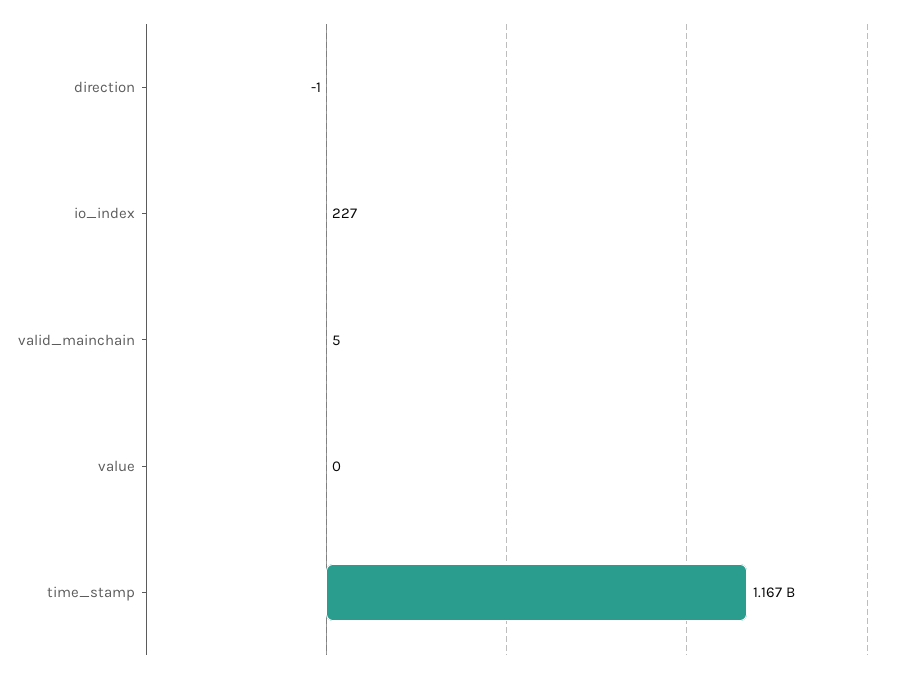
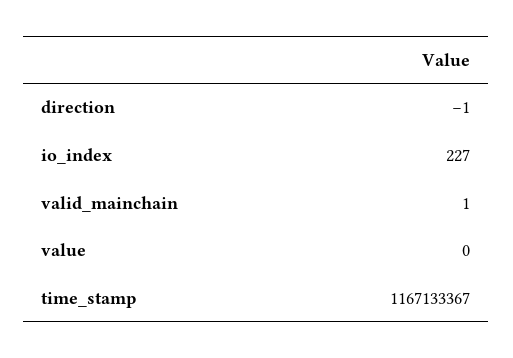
  {
    "direction": -1,
    "io_index": 227,
-   "valid_mainchain": 5,
+   "valid_mainchain": 1,
    "value": 0,
    "time_stamp": 1167133367
  }

